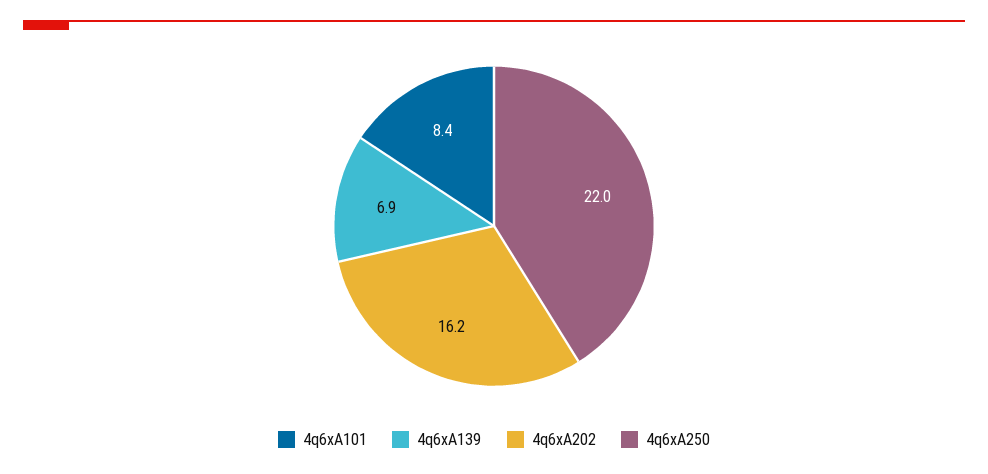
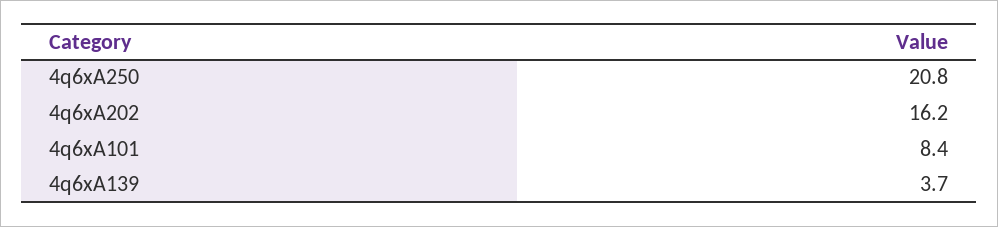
  {
    "4q6xA101": 8.4,
-   "4q6xA139": 6.9,
+   "4q6xA139": 3.7,
    "4q6xA202": 16.2,
-   "4q6xA250": 22
+   "4q6xA250": 20.8
  }

